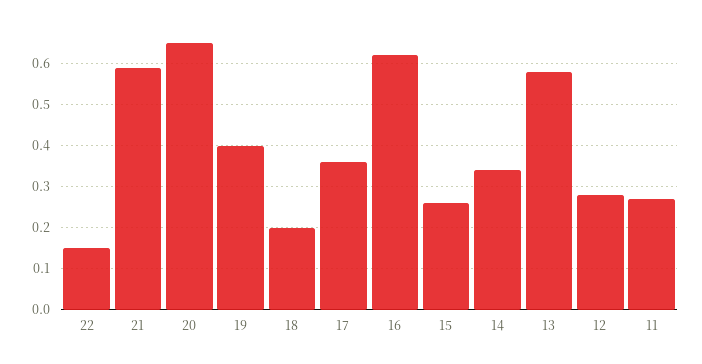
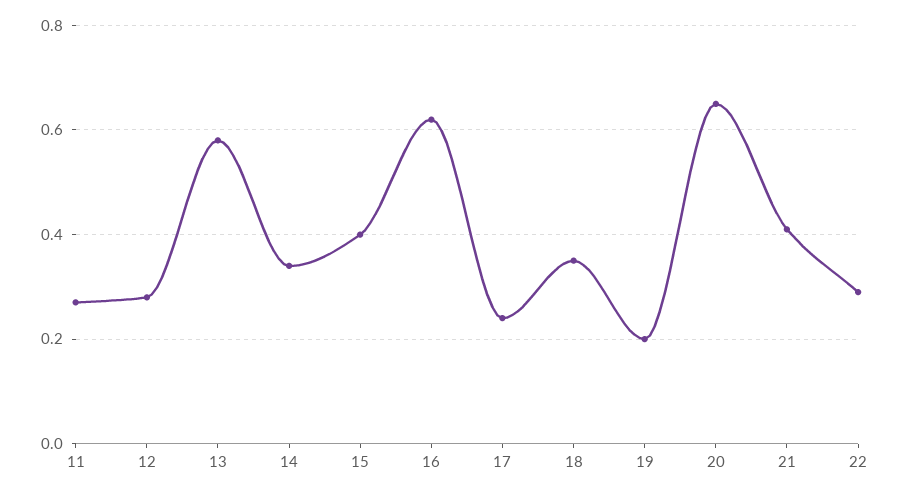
  {
-   "22": 0.15,
+   "22": 0.3,
-   "21": 0.6,
+   "21": 0.4,
    "20": 0.65,
-   "19": 0.4,
+   "19": 0.2,
-   "18": 0.2,
+   "18": 0.35,
-   "17": 0.35,
+   "17": 0.25,
    "16": 0.6,
-   "15": 0.25,
+   "15": 0.4,
    "14": 0.35,
    "13": 0.6,
    "12": 0.3,
    "11": 0.25
  }

